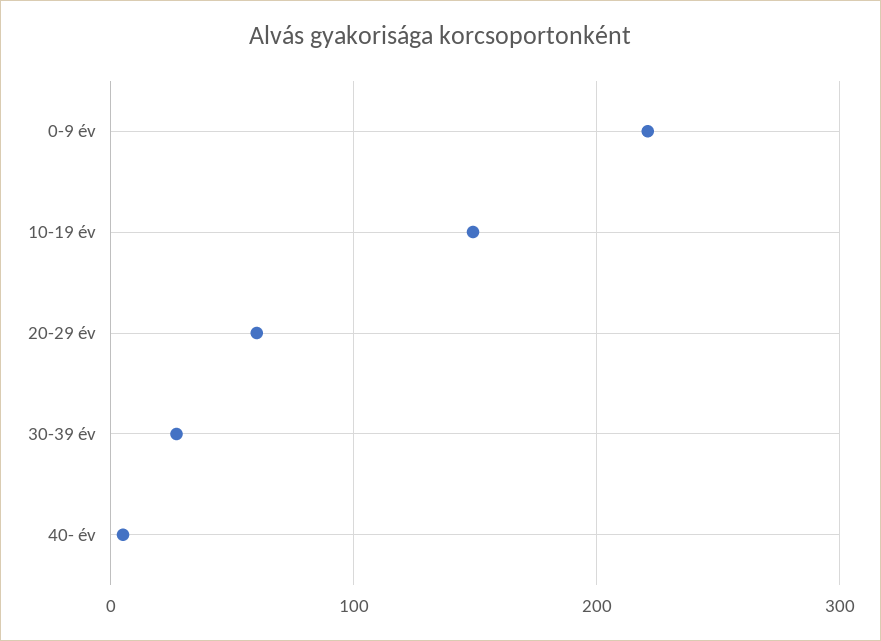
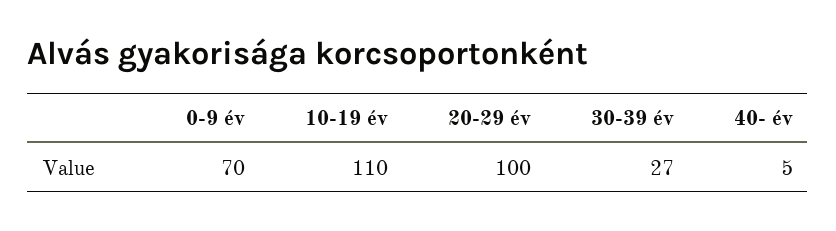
  {
-   "0-9 év": 220,
+   "0-9 év": 70,
-   "10-19 év": 150,
+   "10-19 év": 110,
-   "20-29 év": 60,
+   "20-29 év": 100,
    "30-39 év": 27,
    "40- év": 5
  }

